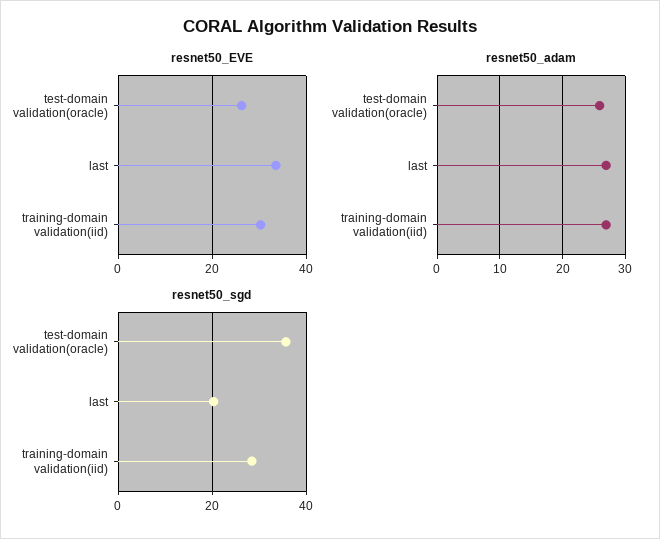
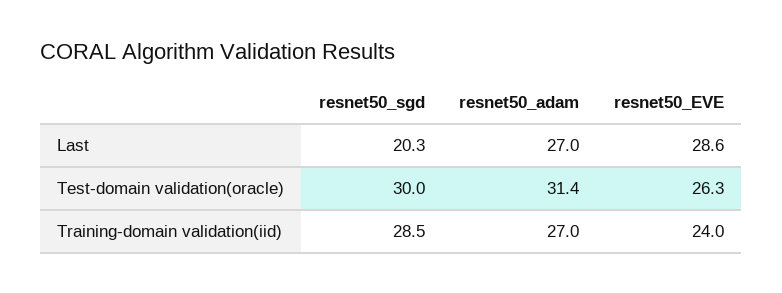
  {
    "resnet50_EVE": {
      "test-domain validation(oracle)": 26.3,
-     "last": 34,
+     "last": 28.6,
-     "training-domain validation(iid)": 30
+     "training-domain validation(iid)": 24
    },
    "resnet50_adam": {
-     "test-domain validation(oracle)": 26,
+     "test-domain validation(oracle)": 31.4,
      "last": 27,
      "training-domain validation(iid)": 27
    },
    "resnet50_sgd": {
-     "test-domain validation(oracle)": 36,
+     "test-domain validation(oracle)": 30,
      "last": 20.3,
      "training-domain validation(iid)": 28.5
    }
  }

